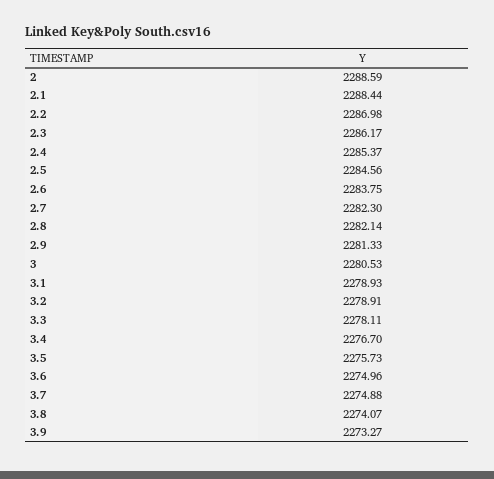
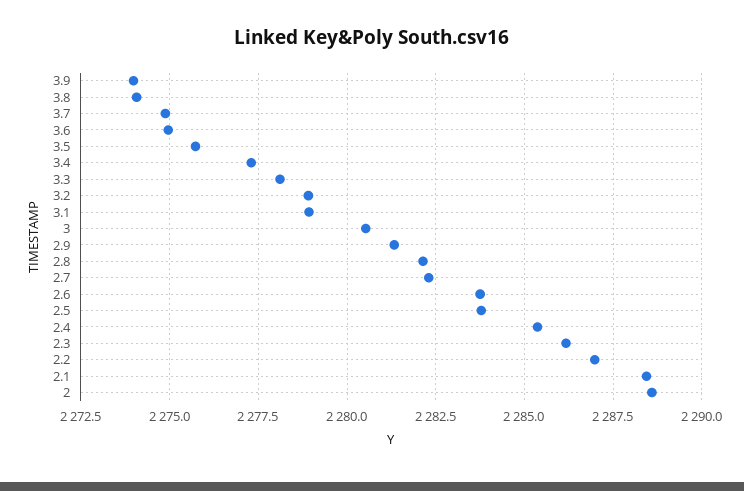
  {
    "2": 2288.59,
    "2.1": 2288.44,
    "2.2": 2286.98,
    "2.3": 2286.17,
    "2.4": 2285.37,
-   "2.5": 2284.56,
+   "2.5": 2283.75,
    "2.6": 2283.75,
    "2.7": 2282.3,
    "2.8": 2282.14,
    "2.9": 2281.33,
    "3": 2280.53,
    "3.1": 2278.93,
    "3.2": 2278.91,
    "3.3": 2278.11,
-   "3.4": 2276.7,
+   "3.4": 2277.25,
    "3.5": 2275.73,
    "3.6": 2274.96,
    "3.7": 2274.88,
    "3.8": 2274.07,
-   "3.9": 2273.27
+   "3.9": 2274
  }

